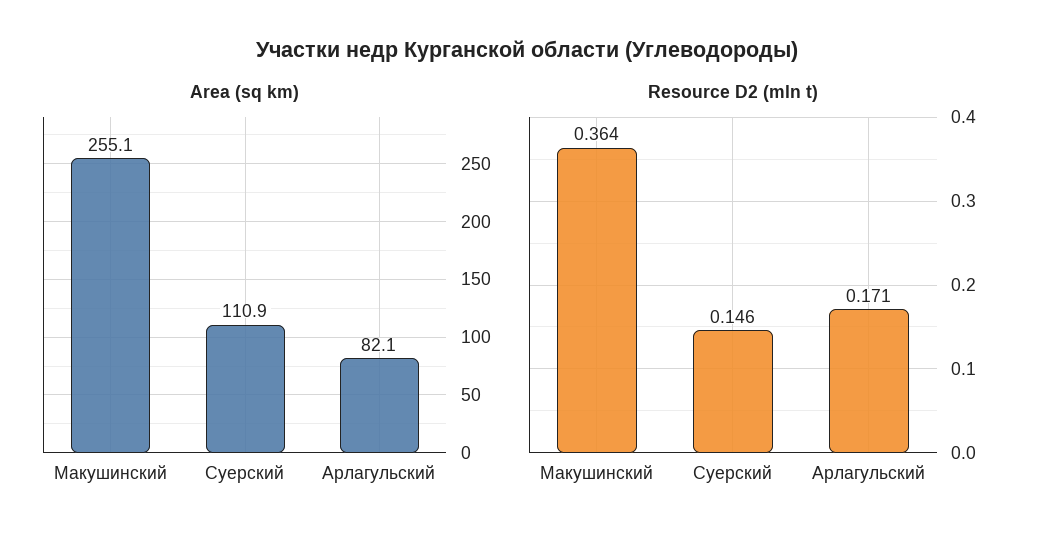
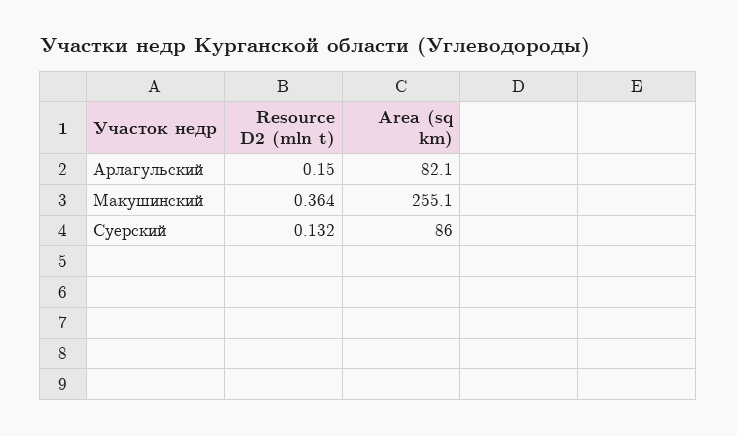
  {
    "Area (sq km)": {
      "Макушинский": 255.1,
-     "Суерский": 110.9,
+     "Суерский": 86,
      "Арлагульский": 82.1
    },
    "Resource D2 (mln t)": {
      "Макушинский": 0.364,
-     "Суерский": 0.146,
+     "Суерский": 0.132,
-     "Арлагульский": 0.171
+     "Арлагульский": 0.15
    }
  }

